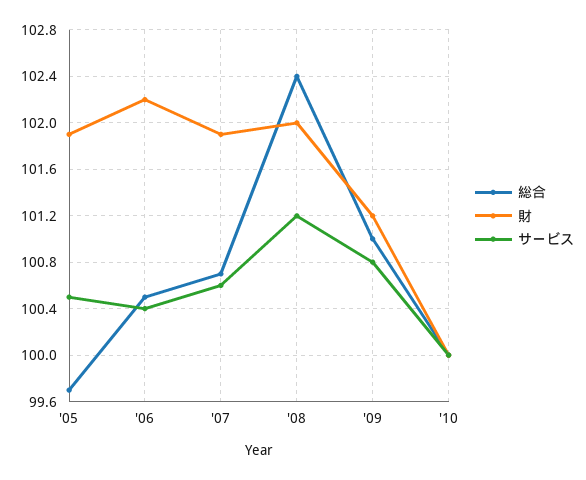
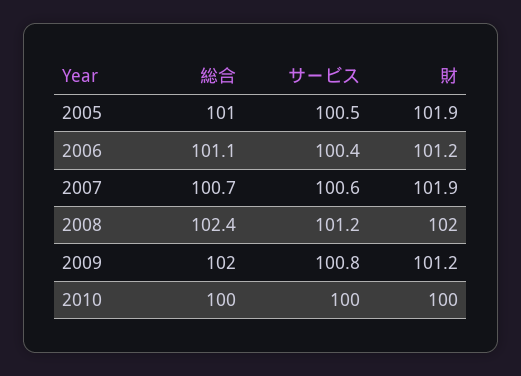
  {
    "総合": {
-     "'05": 99.7,
+     "'05": 101,
-     "'06": 100.5,
+     "'06": 101.1,
      "'07": 100.7,
      "'08": 102.4,
-     "'09": 101,
+     "'09": 102,
      "'10": 100
    },
    "財": {
      "'05": 101.9,
-     "'06": 102.2,
+     "'06": 101.2,
      "'07": 101.9,
      "'08": 102,
      "'09": 101.2,
      "'10": 100
    },
    "サービス": {
      "'05": 100.5,
      "'06": 100.4,
      "'07": 100.6,
      "'08": 101.2,
      "'09": 100.8,
      "'10": 100
    }
  }

